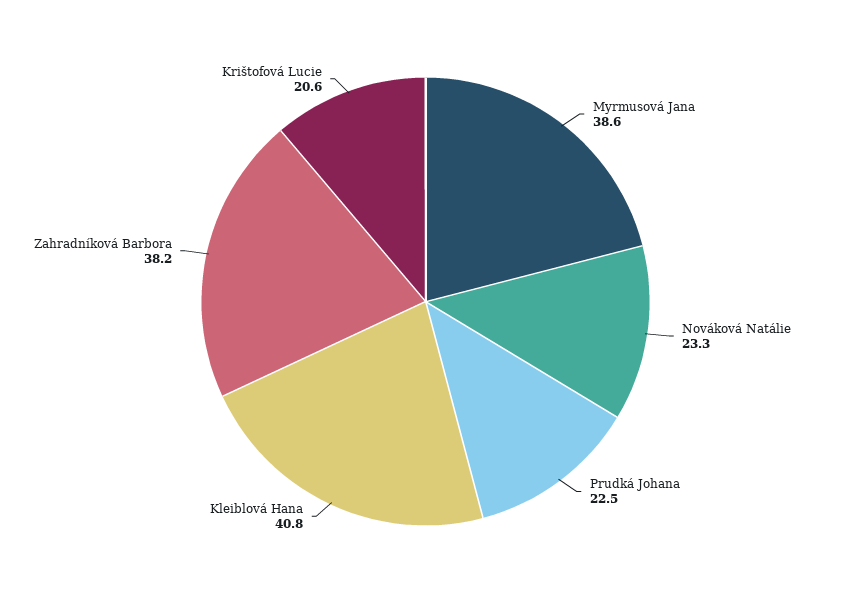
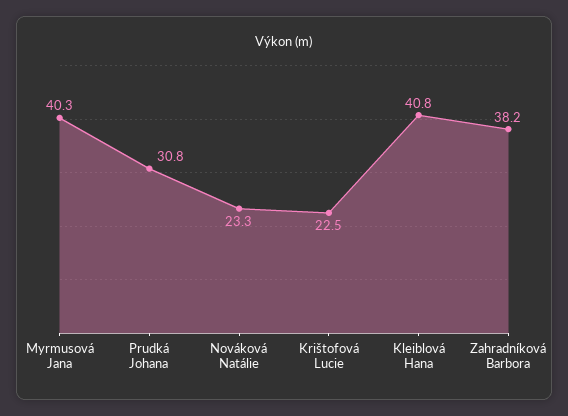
  {
-   "Myrmusová Jana": 38.6,
+   "Myrmusová Jana": 40.3,
    "Nováková Natálie": 23.3,
-   "Prudká Johana": 22.5,
+   "Prudká Johana": 30.8,
    "Kleiblová Hana": 40.8,
    "Zahradníková Barbora": 38.2,
-   "Krištofová Lucie": 20.6
+   "Krištofová Lucie": 22.5
  }

